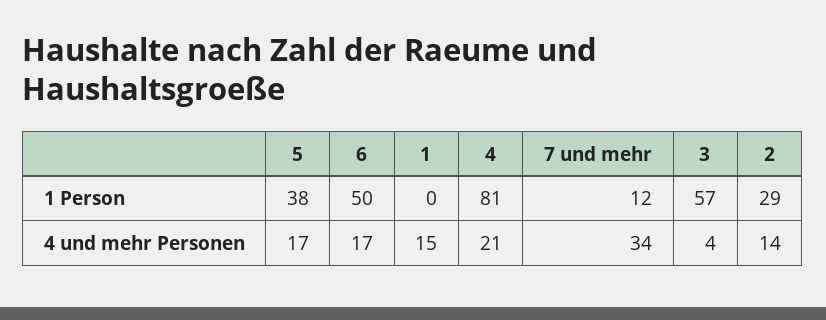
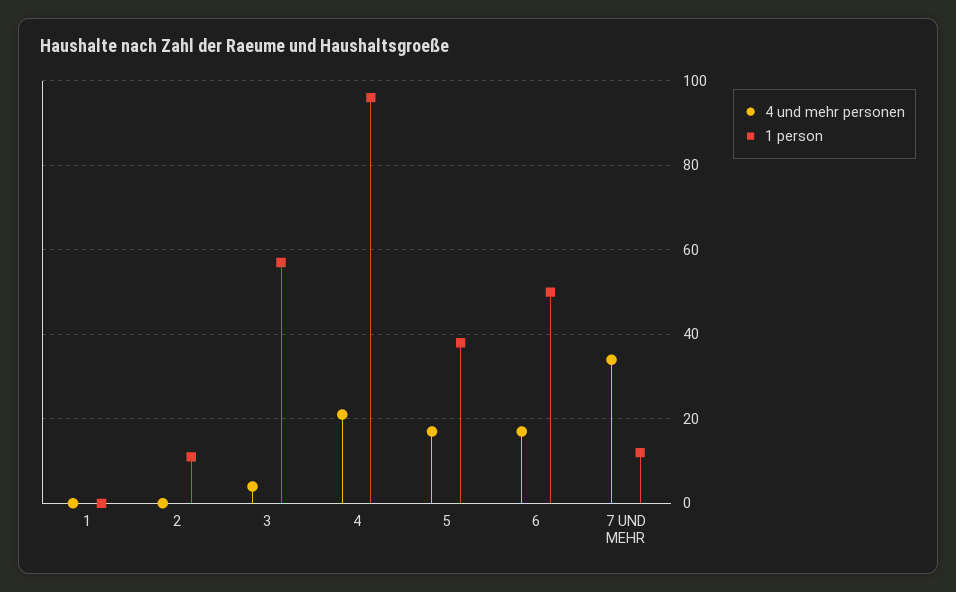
  {
    "1 Person": {
      "5": 38,
      "6": 50,
      "1": 0,
-     "4": 81,
+     "4": 95,
      "7 und mehr": 12,
      "3": 57,
-     "2": 29
+     "2": 10
    },
    "4 und mehr Personen": {
      "5": 17,
      "6": 17,
-     "1": 15,
+     "1": 0,
      "4": 21,
      "7 und mehr": 34,
      "3": 4,
-     "2": 14
+     "2": 0
    }
  }

